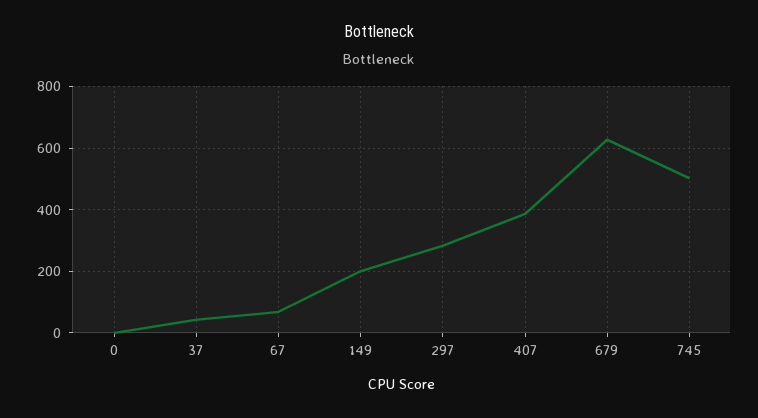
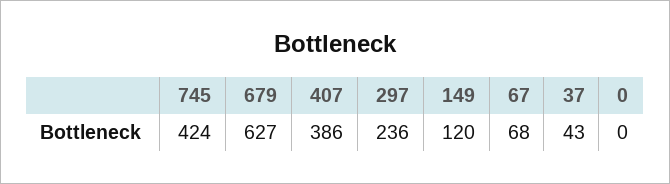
  {
    "0": 0,
    "37": 43,
    "67": 68,
-   "149": 200,
+   "149": 120,
-   "297": 280,
+   "297": 236,
    "407": 386,
    "679": 627,
-   "745": 500
+   "745": 424
  }

